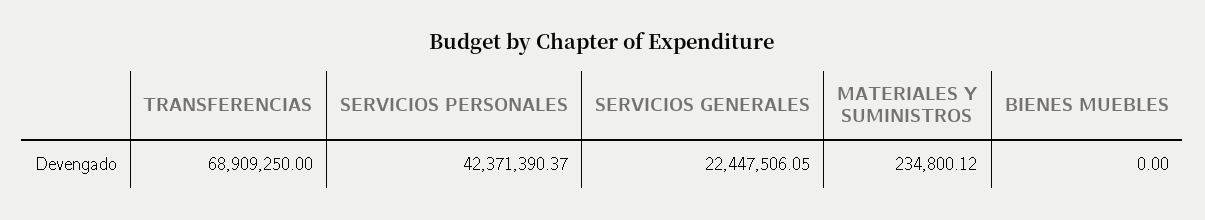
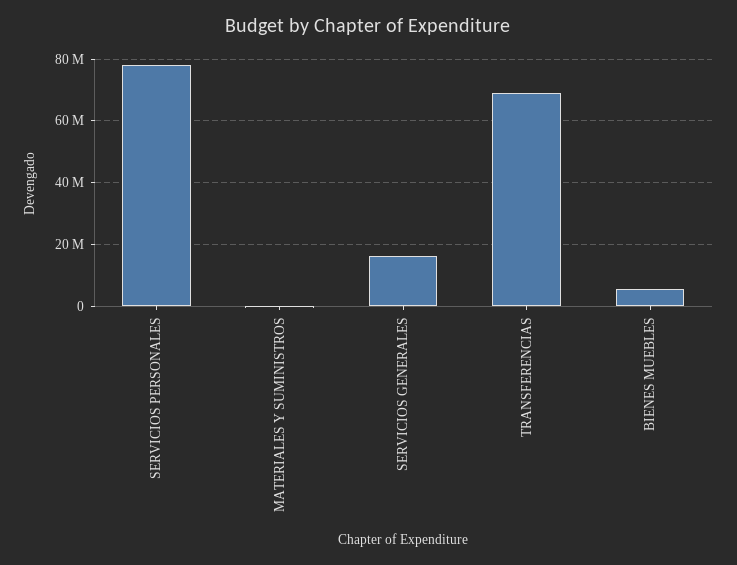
  {
    "TRANSFERENCIAS": 68909250,
-   "SERVICIOS PERSONALES": 42371390.37,
+   "SERVICIOS PERSONALES": 78000000,
-   "SERVICIOS GENERALES": 22447506.05,
+   "SERVICIOS GENERALES": 16000000,
    "MATERIALES Y SUMINISTROS": 234800.12,
-   "BIENES MUEBLES": 0
+   "BIENES MUEBLES": 6000000
  }

